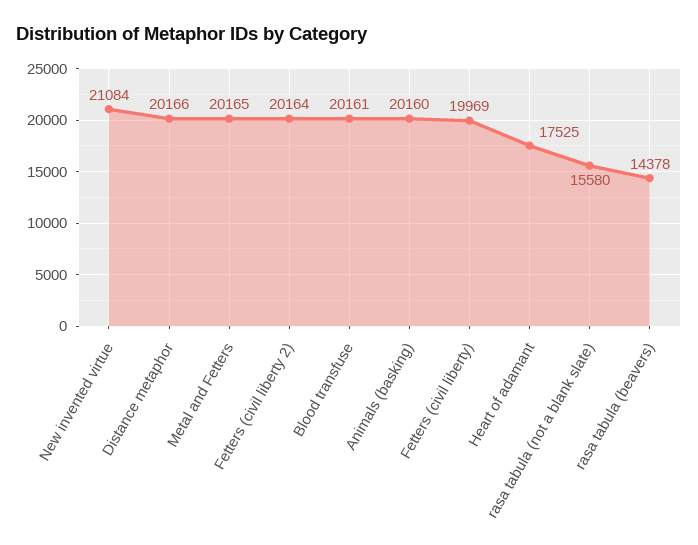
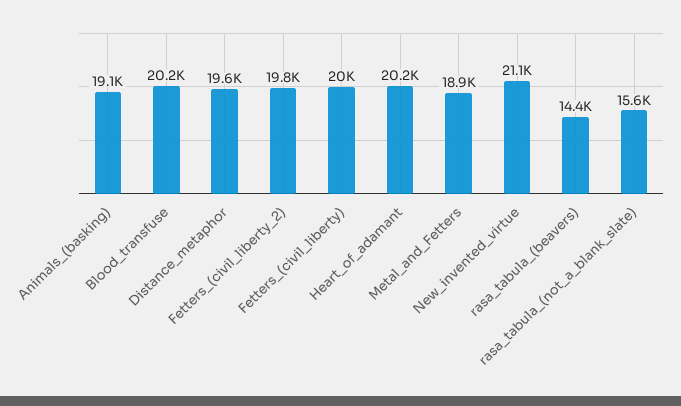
  {
    "New invented virtue": 21084,
-   "Distance metaphor": 20166,
+   "Distance metaphor": 19600,
-   "Metal and Fetters": 20165,
+   "Metal and Fetters": 18900,
-   "Fetters (civil liberty 2)": 20164,
+   "Fetters (civil liberty 2)": 19800,
    "Blood transfuse": 20161,
-   "Animals (basking)": 20160,
+   "Animals (basking)": 19100,
    "Fetters (civil liberty)": 19969,
-   "Heart of adamant": 17525,
+   "Heart of adamant": 20200,
    "rasa tabula (not a blank slate)": 15580,
    "rasa tabula (beavers)": 14378
  }

